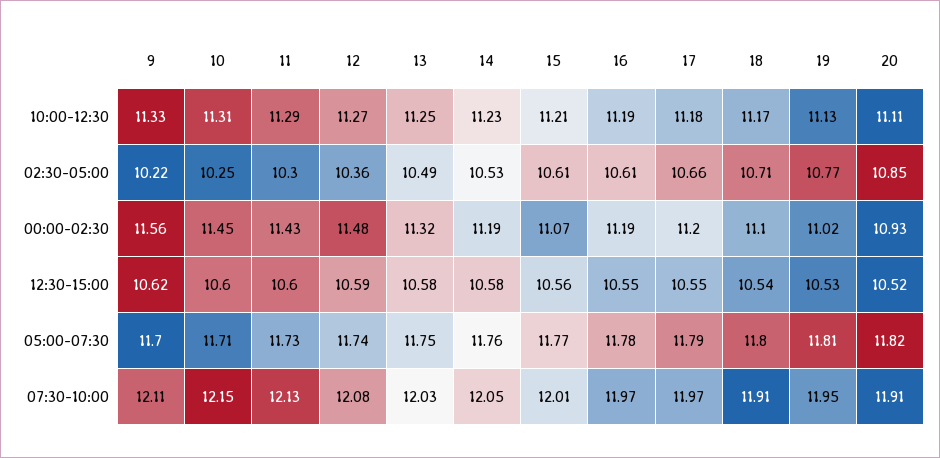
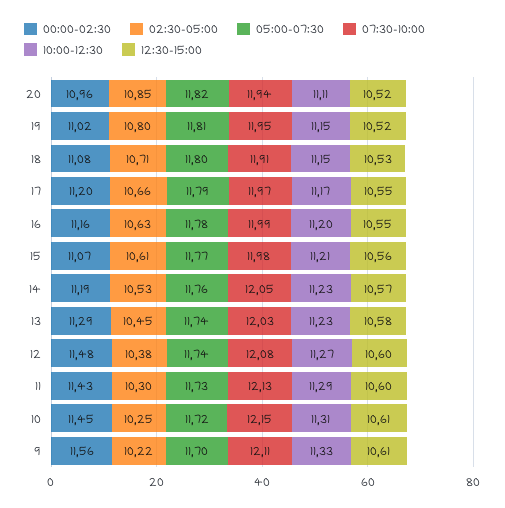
  {
    "10:00-12:30": {
      "9": 11.33,
      "10": 11.31,
      "11": 11.29,
      "12": 11.27,
-     "13": 11.25,
+     "13": 11.23,
      "14": 11.23,
      "15": 11.21,
-     "16": 11.19,
+     "16": 11.2,
-     "17": 11.18,
+     "17": 11.17,
-     "18": 11.17,
+     "18": 11.15,
-     "19": 11.13,
+     "19": 11.15,
      "20": 11.11
    },
    "02:30-05:00": {
      "9": 10.22,
      "10": 10.25,
      "11": 10.3,
-     "12": 10.36,
+     "12": 10.38,
-     "13": 10.49,
+     "13": 10.45,
      "14": 10.53,
      "15": 10.61,
-     "16": 10.61,
+     "16": 10.63,
      "17": 10.66,
      "18": 10.71,
-     "19": 10.77,
+     "19": 10.8,
      "20": 10.85
    },
    "00:00-02:30": {
      "9": 11.56,
      "10": 11.45,
      "11": 11.43,
      "12": 11.48,
-     "13": 11.32,
+     "13": 11.29,
      "14": 11.19,
      "15": 11.07,
-     "16": 11.19,
+     "16": 11.16,
      "17": 11.2,
-     "18": 11.1,
+     "18": 11.08,
      "19": 11.02,
-     "20": 10.93
+     "20": 10.96
    },
    "12:30-15:00": {
-     "9": 10.62,
+     "9": 10.61,
-     "10": 10.6,
+     "10": 10.61,
      "11": 10.6,
-     "12": 10.59,
+     "12": 10.6,
      "13": 10.58,
-     "14": 10.58,
+     "14": 10.57,
      "15": 10.56,
      "16": 10.55,
      "17": 10.55,
-     "18": 10.54,
+     "18": 10.53,
-     "19": 10.53,
+     "19": 10.52,
      "20": 10.52
    },
    "05:00-07:30": {
      "9": 11.7,
-     "10": 11.71,
+     "10": 11.72,
      "11": 11.73,
      "12": 11.74,
-     "13": 11.75,
+     "13": 11.74,
      "14": 11.76,
      "15": 11.77,
      "16": 11.78,
      "17": 11.79,
      "18": 11.8,
      "19": 11.81,
      "20": 11.82
    },
    "07:30-10:00": {
      "9": 12.11,
      "10": 12.15,
      "11": 12.13,
      "12": 12.08,
      "13": 12.03,
      "14": 12.05,
-     "15": 12.01,
+     "15": 11.98,
-     "16": 11.97,
+     "16": 11.99,
      "17": 11.97,
      "18": 11.91,
      "19": 11.95,
-     "20": 11.91
+     "20": 11.94
    }
  }

